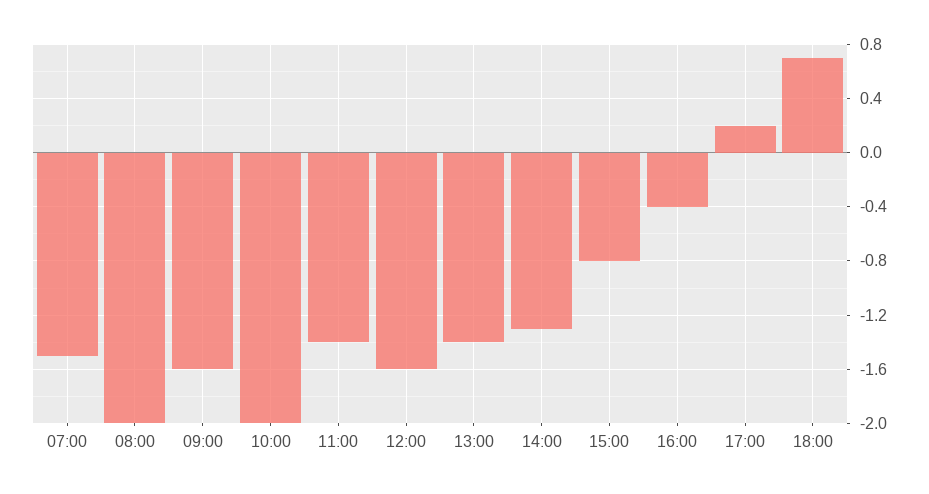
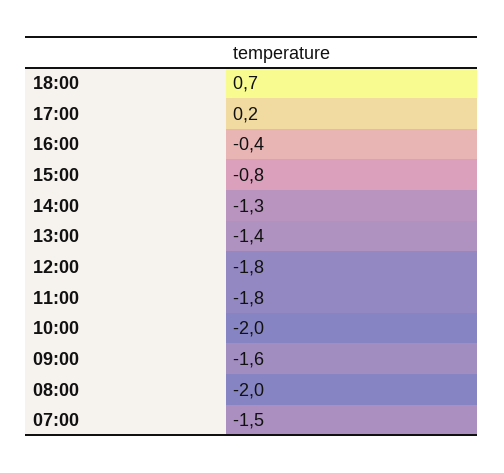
  {
    "07:00": -1.5,
    "08:00": -2,
    "09:00": -1.6,
    "10:00": -2,
-   "11:00": -1.4,
+   "11:00": -1.8,
-   "12:00": -1.6,
+   "12:00": -1.8,
    "13:00": -1.4,
    "14:00": -1.3,
    "15:00": -0.8,
    "16:00": -0.4,
    "17:00": 0.2,
    "18:00": 0.7
  }

